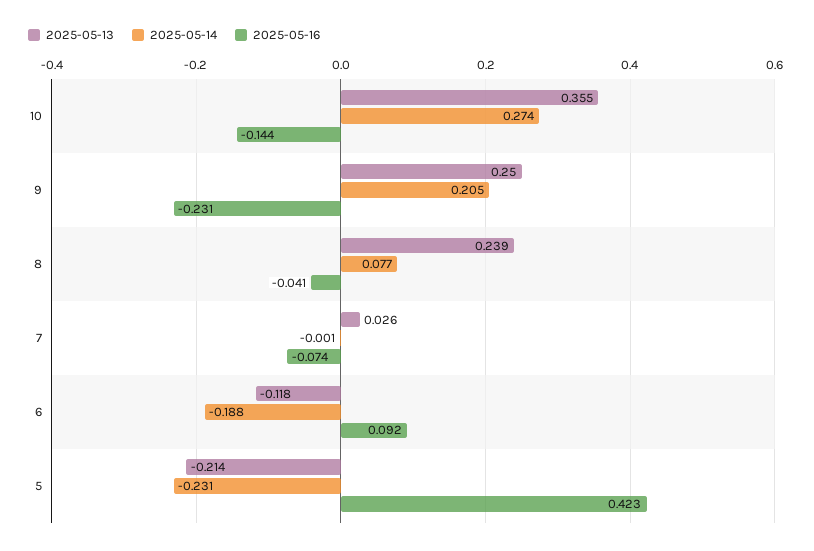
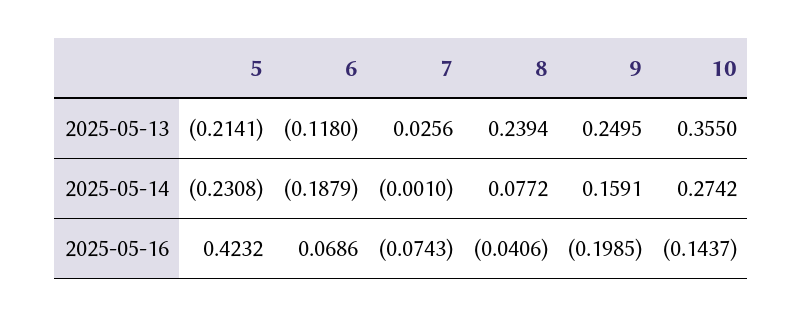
  {
    "2025-05-13": {
      "10": 0.355,
      "9": 0.2495,
      "8": 0.2394,
      "7": 0.0256,
      "6": -0.118,
      "5": -0.2141
    },
    "2025-05-14": {
      "10": 0.2742,
-     "9": 0.205,
+     "9": 0.1591,
      "8": 0.0772,
      "7": -0.001,
      "6": -0.1879,
      "5": -0.2308
    },
    "2025-05-16": {
      "10": -0.1437,
-     "9": -0.231,
+     "9": -0.1985,
      "8": -0.0406,
      "7": -0.0743,
-     "6": 0.092,
+     "6": 0.0686,
      "5": 0.4232
    }
  }

